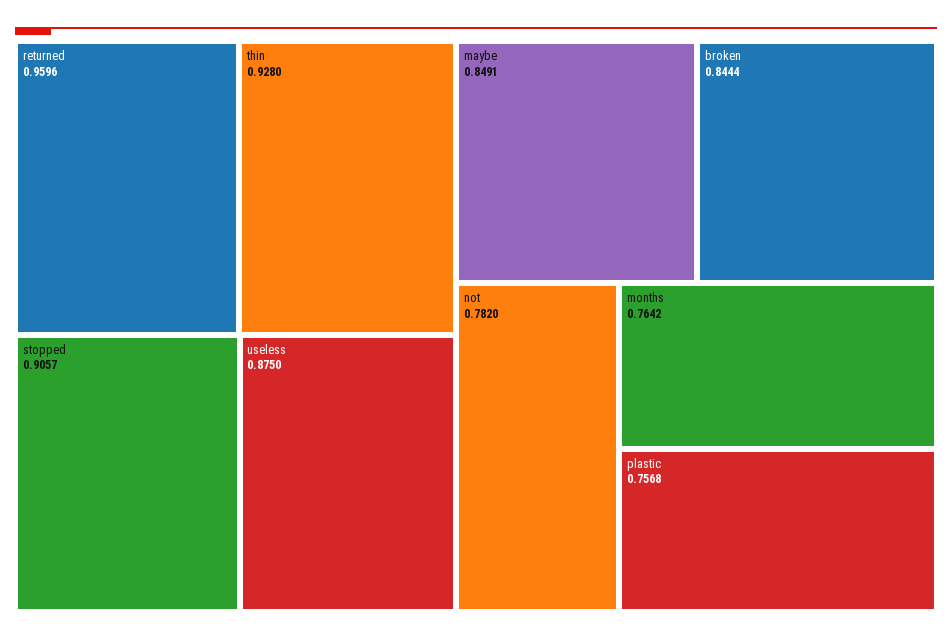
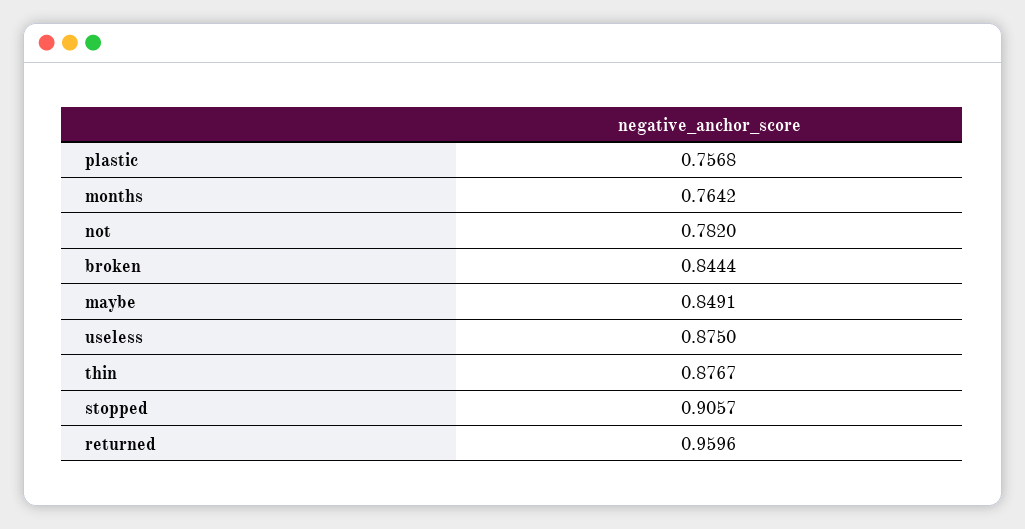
  {
    "returned": 0.9596,
-   "thin": 0.928,
+   "thin": 0.8767,
    "stopped": 0.9057,
    "useless": 0.875,
    "maybe": 0.8491,
    "broken": 0.8444,
    "not": 0.782,
    "months": 0.7642,
    "plastic": 0.7568
  }

